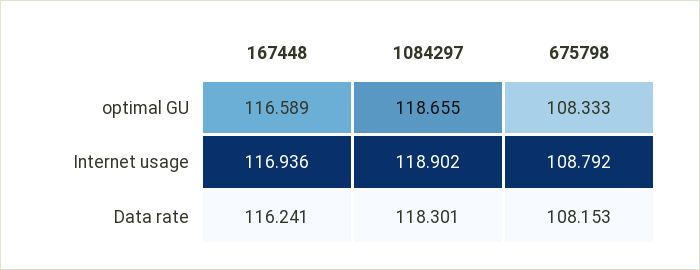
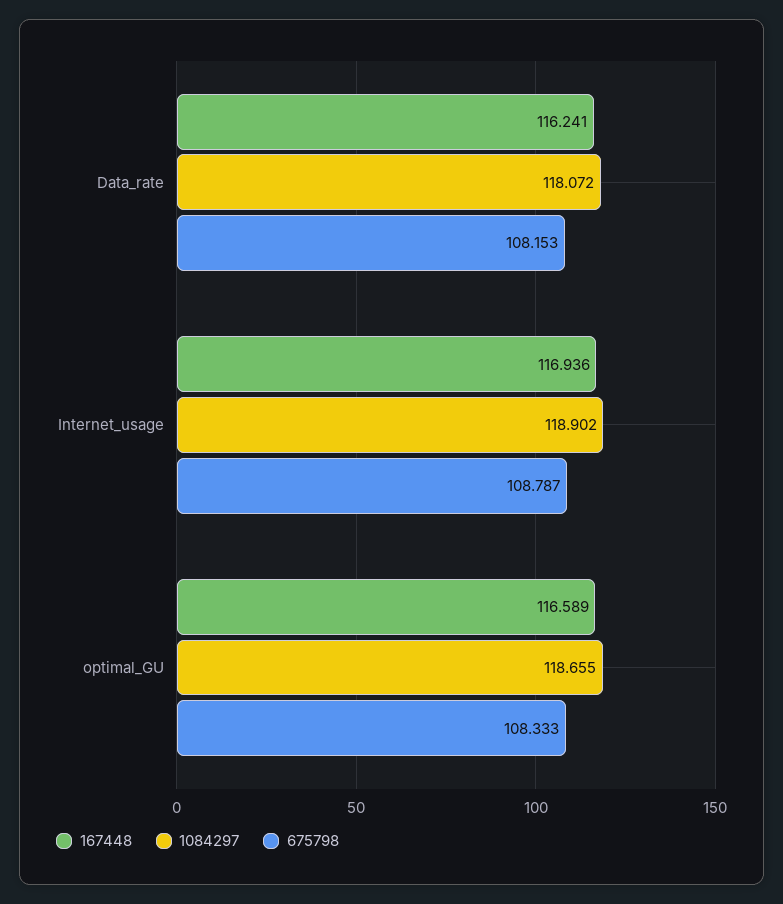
  {
    "167448": {
      "optimal GU": 116.589,
      "Internet usage": 116.936,
      "Data rate": 116.241
    },
    "1084297": {
      "optimal GU": 118.655,
      "Internet usage": 118.902,
-     "Data rate": 118.301
+     "Data rate": 118.072
    },
    "675798": {
      "optimal GU": 108.333,
-     "Internet usage": 108.792,
+     "Internet usage": 108.787,
      "Data rate": 108.153
    }
  }

